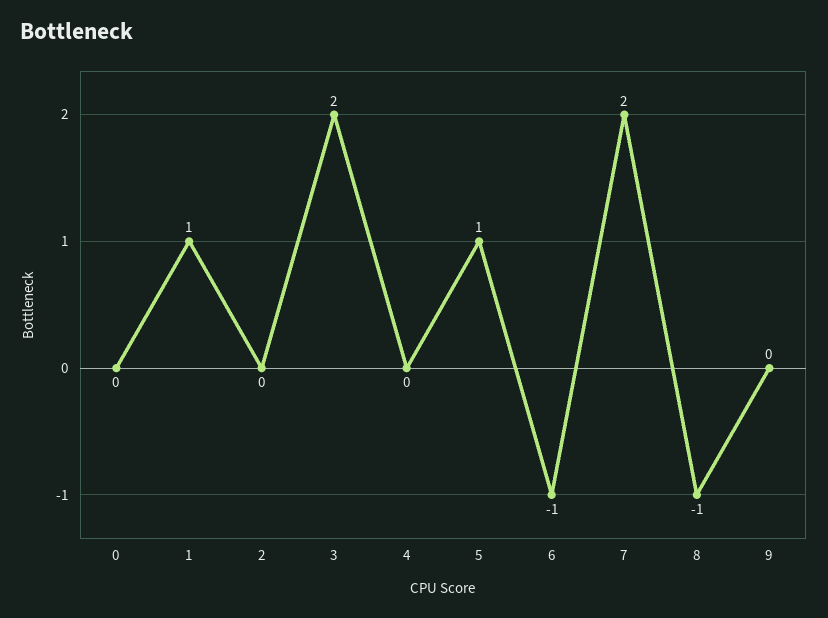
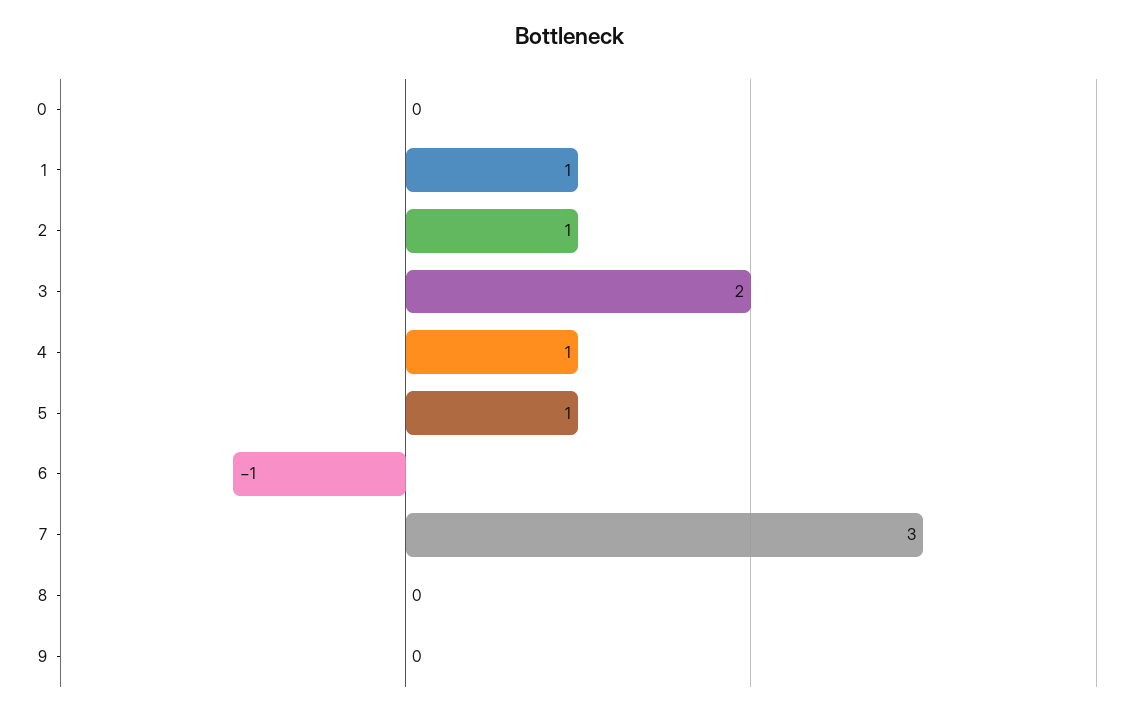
  {
    "0": 0,
    "1": 1,
-   "2": 0,
+   "2": 1,
    "3": 2,
-   "4": 0,
+   "4": 1,
    "5": 1,
    "6": -1,
-   "7": 2,
+   "7": 3,
-   "8": -1,
+   "8": 0,
    "9": 0
  }

